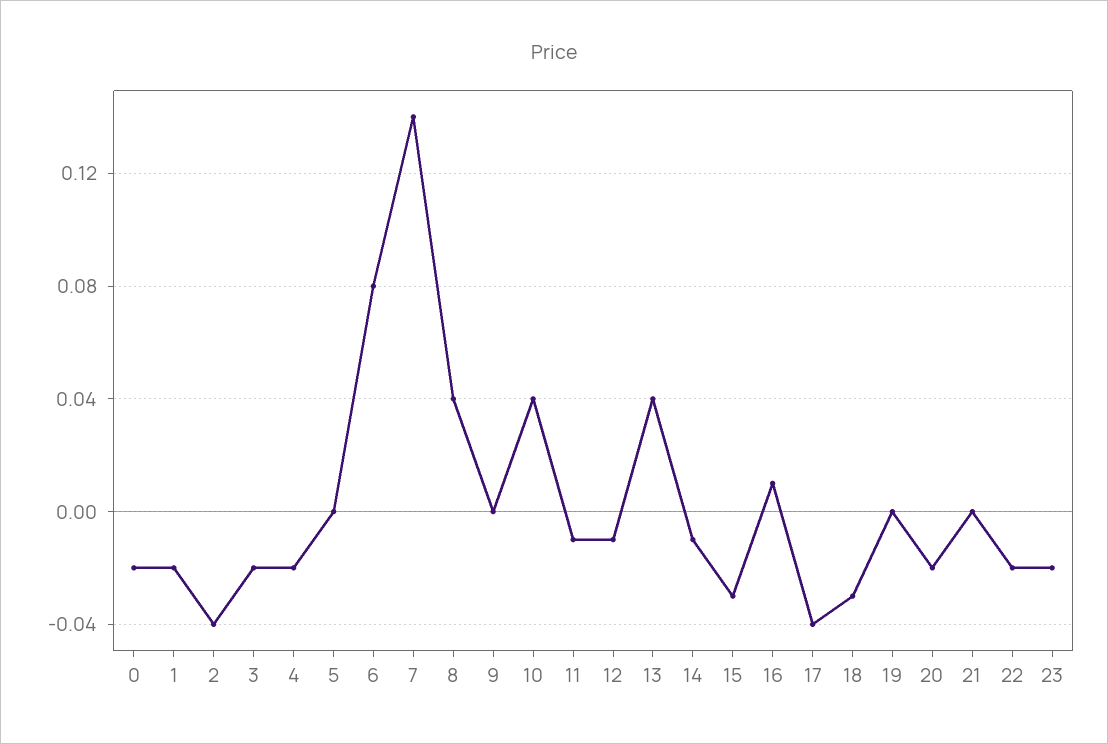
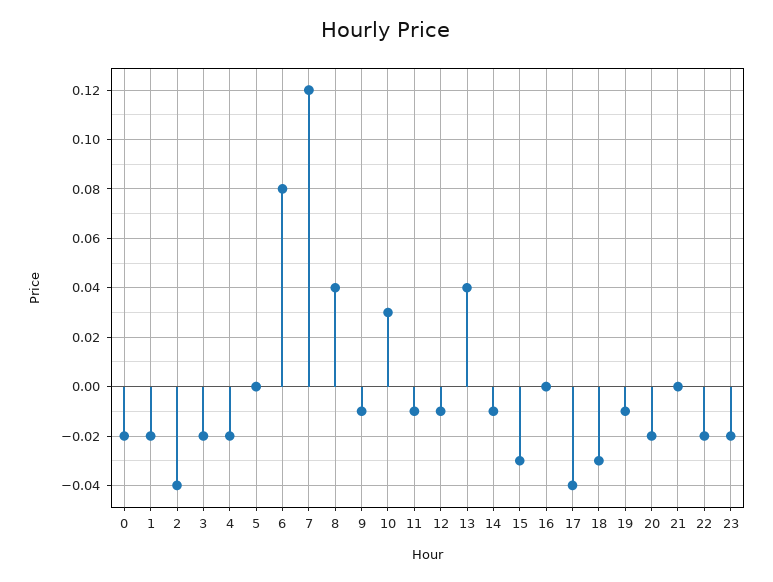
  {
    "0": -0.02,
    "1": -0.02,
    "2": -0.04,
    "3": -0.02,
    "4": -0.02,
    "5": 0,
    "6": 0.08,
-   "7": 0.14,
+   "7": 0.12,
    "8": 0.04,
-   "9": 0,
+   "9": -0.01,
-   "10": 0.04,
+   "10": 0.03,
    "11": -0.01,
    "12": -0.01,
    "13": 0.04,
    "14": -0.01,
    "15": -0.03,
-   "16": 0.01,
+   "16": 0,
    "17": -0.04,
    "18": -0.03,
-   "19": 0,
+   "19": -0.01,
    "20": -0.02,
    "21": 0,
    "22": -0.02,
    "23": -0.02
  }

